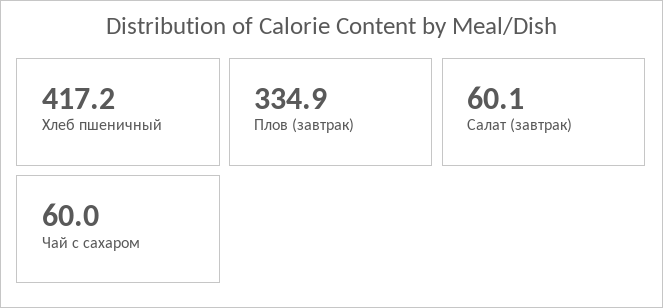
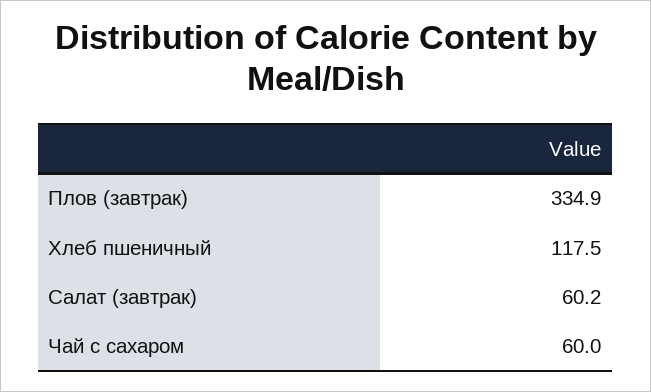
  {
-   "Хлеб пшеничный": 417.2,
+   "Хлеб пшеничный": 117.5,
    "Плов (завтрак)": 334.9,
-   "Салат (завтрак)": 60.1,
+   "Салат (завтрак)": 60.2,
    "Чай с сахаром": 60
  }

